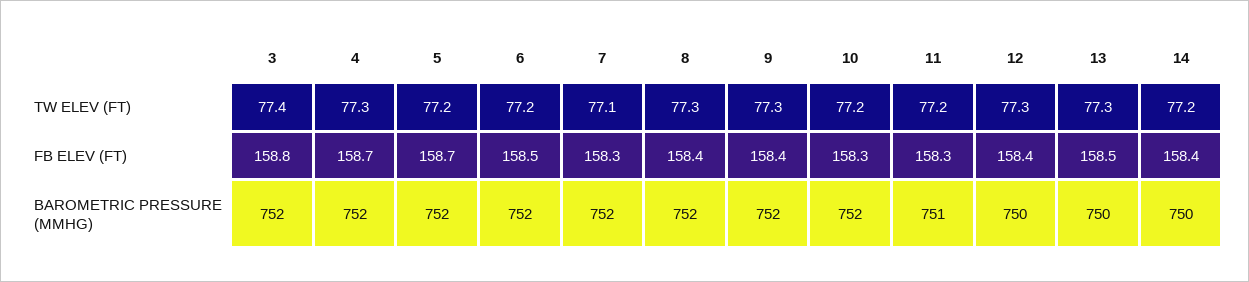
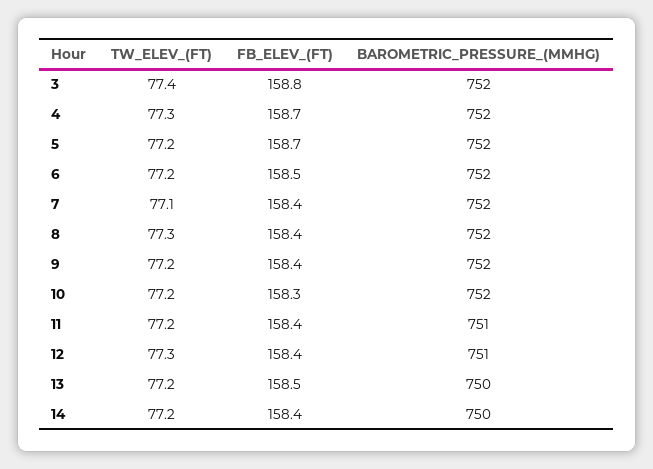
  {
    "3": {
      "TW ELEV (FT)": 77.4,
      "FB ELEV (FT)": 158.8,
      "BAROMETRIC PRESSURE (MMHG)": 752
    },
    "4": {
      "TW ELEV (FT)": 77.3,
      "FB ELEV (FT)": 158.7,
      "BAROMETRIC PRESSURE (MMHG)": 752
    },
    "5": {
      "TW ELEV (FT)": 77.2,
      "FB ELEV (FT)": 158.7,
      "BAROMETRIC PRESSURE (MMHG)": 752
    },
    "6": {
      "TW ELEV (FT)": 77.2,
      "FB ELEV (FT)": 158.5,
      "BAROMETRIC PRESSURE (MMHG)": 752
    },
    "7": {
      "TW ELEV (FT)": 77.1,
-     "FB ELEV (FT)": 158.3,
+     "FB ELEV (FT)": 158.4,
      "BAROMETRIC PRESSURE (MMHG)": 752
    },
    "8": {
      "TW ELEV (FT)": 77.3,
      "FB ELEV (FT)": 158.4,
      "BAROMETRIC PRESSURE (MMHG)": 752
    },
    "9": {
-     "TW ELEV (FT)": 77.3,
+     "TW ELEV (FT)": 77.2,
      "FB ELEV (FT)": 158.4,
      "BAROMETRIC PRESSURE (MMHG)": 752
    },
    "10": {
      "TW ELEV (FT)": 77.2,
      "FB ELEV (FT)": 158.3,
      "BAROMETRIC PRESSURE (MMHG)": 752
    },
    "11": {
      "TW ELEV (FT)": 77.2,
-     "FB ELEV (FT)": 158.3,
+     "FB ELEV (FT)": 158.4,
      "BAROMETRIC PRESSURE (MMHG)": 751
    },
    "12": {
      "TW ELEV (FT)": 77.3,
      "FB ELEV (FT)": 158.4,
-     "BAROMETRIC PRESSURE (MMHG)": 750
+     "BAROMETRIC PRESSURE (MMHG)": 751
    },
    "13": {
-     "TW ELEV (FT)": 77.3,
+     "TW ELEV (FT)": 77.2,
      "FB ELEV (FT)": 158.5,
      "BAROMETRIC PRESSURE (MMHG)": 750
    },
    "14": {
      "TW ELEV (FT)": 77.2,
      "FB ELEV (FT)": 158.4,
      "BAROMETRIC PRESSURE (MMHG)": 750
    }
  }

